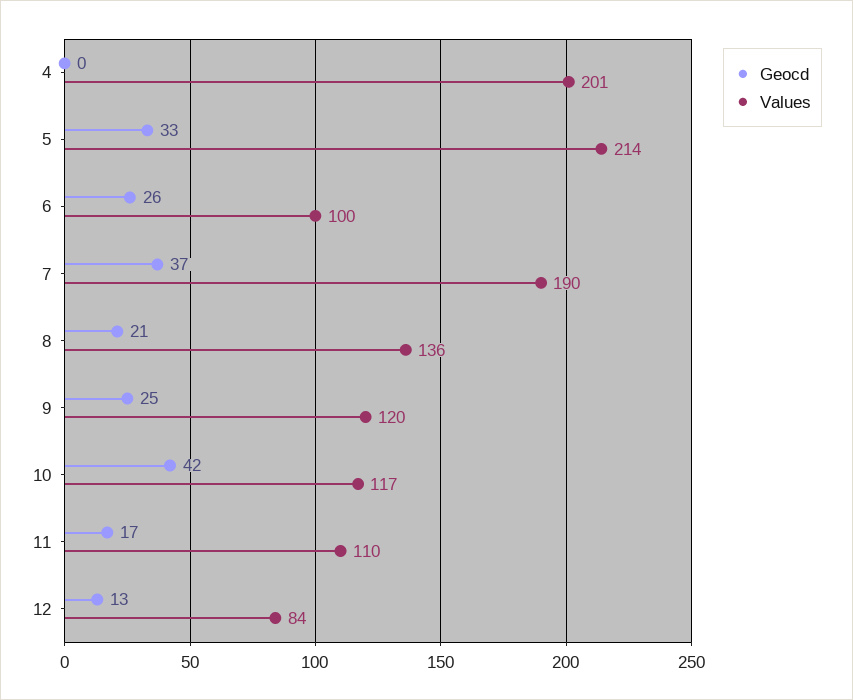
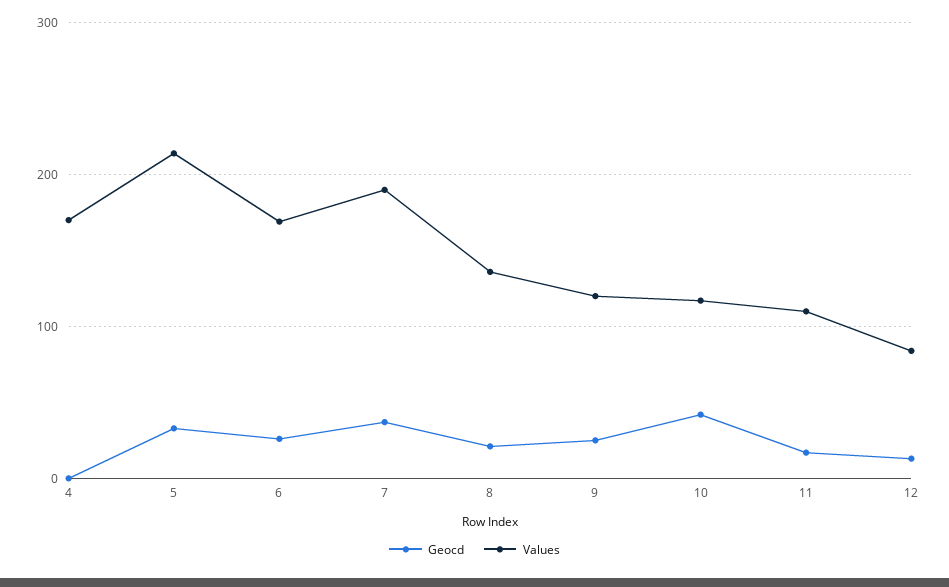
  {
    "Geocd": {
      "4": 0,
      "5": 33,
      "6": 26,
      "7": 37,
      "8": 21,
      "9": 25,
      "10": 42,
      "11": 17,
      "12": 13
    },
    "Values": {
-     "4": 201,
+     "4": 170,
      "5": 214,
-     "6": 100,
+     "6": 170,
      "7": 190,
      "8": 136,
      "9": 120,
      "10": 117,
      "11": 110,
      "12": 84
    }
  }

